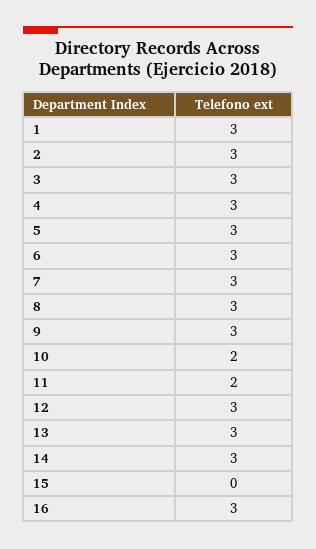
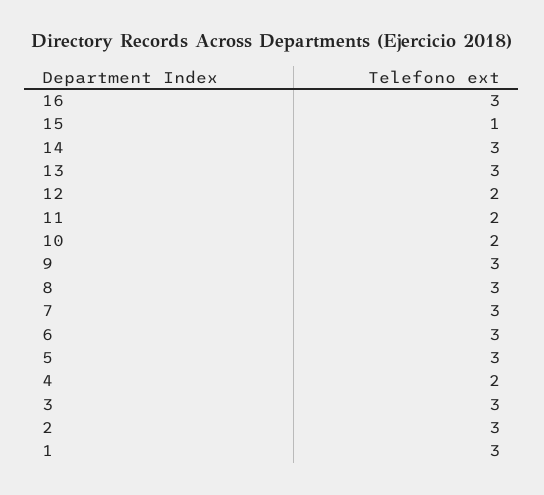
  {
    "1": 3,
    "2": 3,
    "3": 3,
-   "4": 3,
+   "4": 2,
    "5": 3,
    "6": 3,
    "7": 3,
    "8": 3,
    "9": 3,
    "10": 2,
    "11": 2,
-   "12": 3,
+   "12": 2,
    "13": 3,
    "14": 3,
-   "15": 0,
+   "15": 1,
    "16": 3
  }

